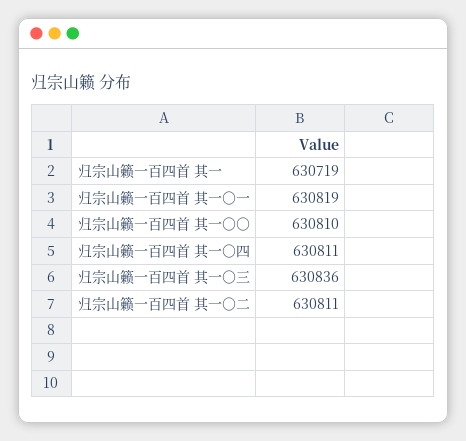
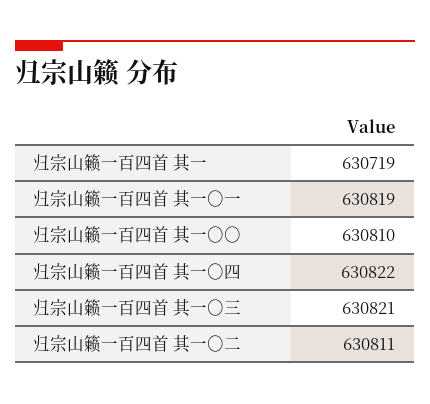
  {
    "归宗山籁一百四首 其一": 630719,
    "归宗山籁一百四首 其一○一": 630819,
    "归宗山籁一百四首 其一○○": 630810,
-   "归宗山籁一百四首 其一○四": 630811,
+   "归宗山籁一百四首 其一○四": 630822,
-   "归宗山籁一百四首 其一○三": 630836,
+   "归宗山籁一百四首 其一○三": 630821,
    "归宗山籁一百四首 其一○二": 630811
  }

